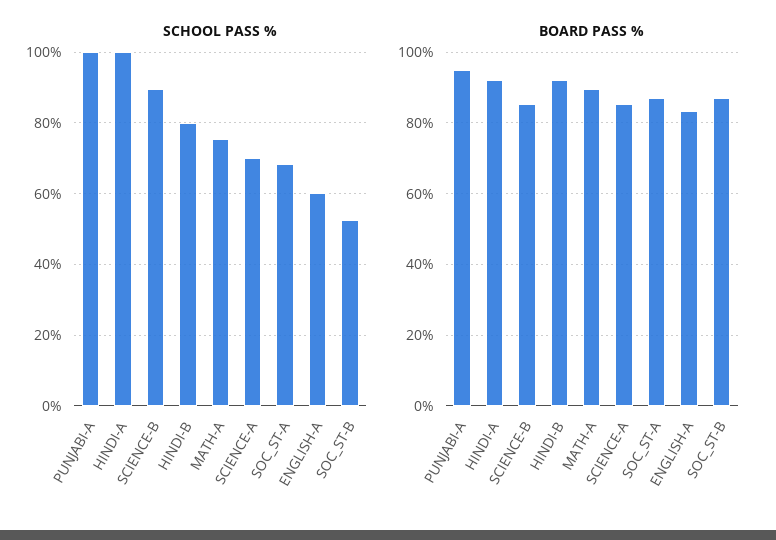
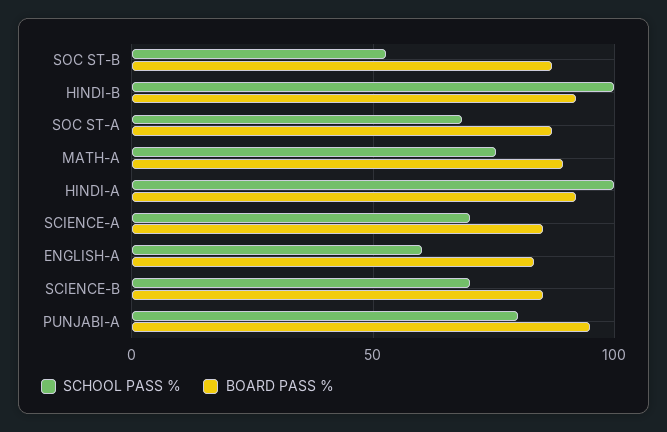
  {
    "SCHOOL PASS %": {
-     "PUNJABI-A": 100,
+     "PUNJABI-A": 80,
      "HINDI-A": 100,
-     "SCIENCE-B": 90,
+     "SCIENCE-B": 70,
-     "HINDI-B": 80,
+     "HINDI-B": 100,
      "MATH-A": 76,
      "SCIENCE-A": 70,
      "SOC_ST-A": 68,
      "ENGLISH-A": 60,
      "SOC_ST-B": 52
    },
    "BOARD PASS %": {
      "PUNJABI-A": 94,
      "HINDI-A": 92,
      "SCIENCE-B": 86,
      "HINDI-B": 92,
      "MATH-A": 90,
      "SCIENCE-A": 86,
      "SOC_ST-A": 88,
      "ENGLISH-A": 84,
      "SOC_ST-B": 88
    }
  }

